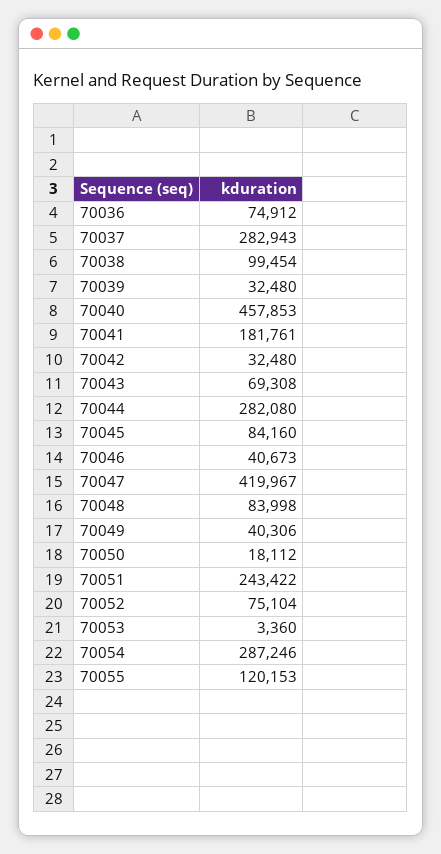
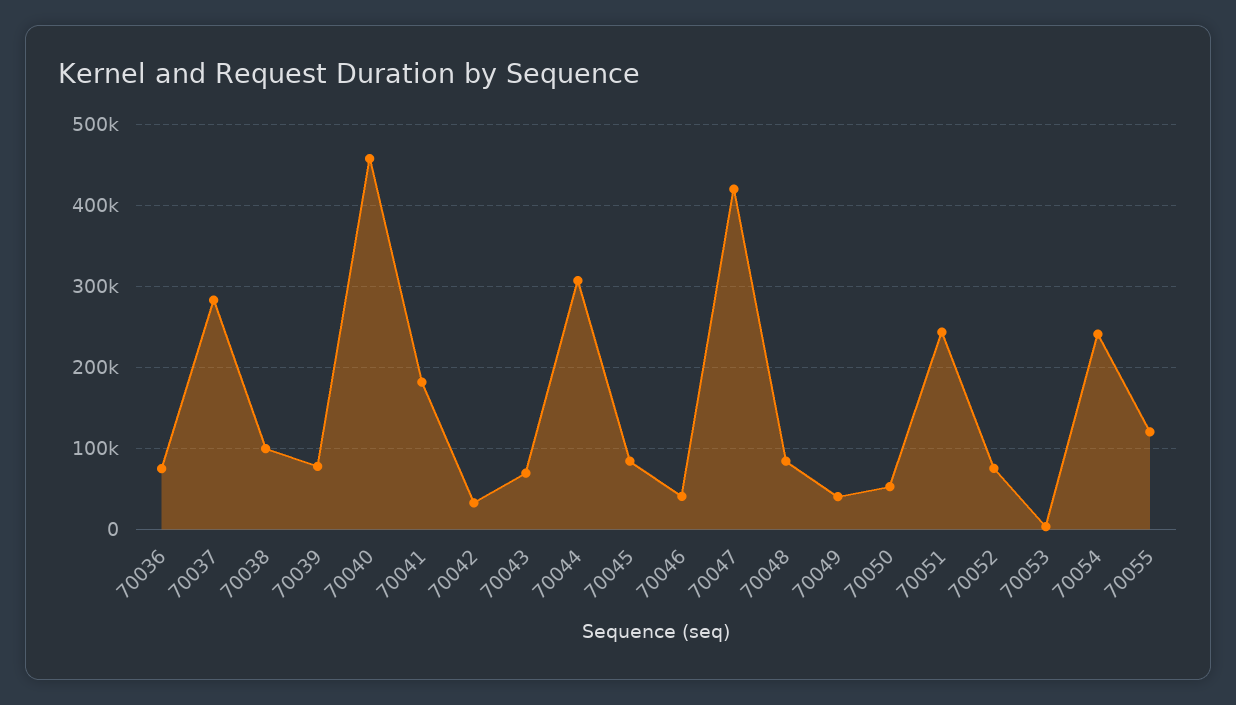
  {
    "70036": 74912,
    "70037": 282943,
    "70038": 99454,
-   "70039": 32480,
+   "70039": 80000,
    "70040": 457853,
    "70041": 181761,
    "70042": 32480,
    "70043": 69308,
-   "70044": 282080,
+   "70044": 310000,
    "70045": 84160,
    "70046": 40673,
    "70047": 419967,
    "70048": 83998,
    "70049": 40306,
-   "70050": 18112,
+   "70050": 50000,
    "70051": 243422,
    "70052": 75104,
    "70053": 3360,
-   "70054": 287246,
+   "70054": 240000,
    "70055": 120153
  }

